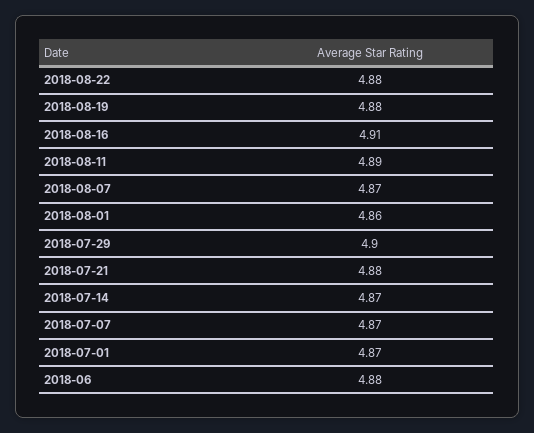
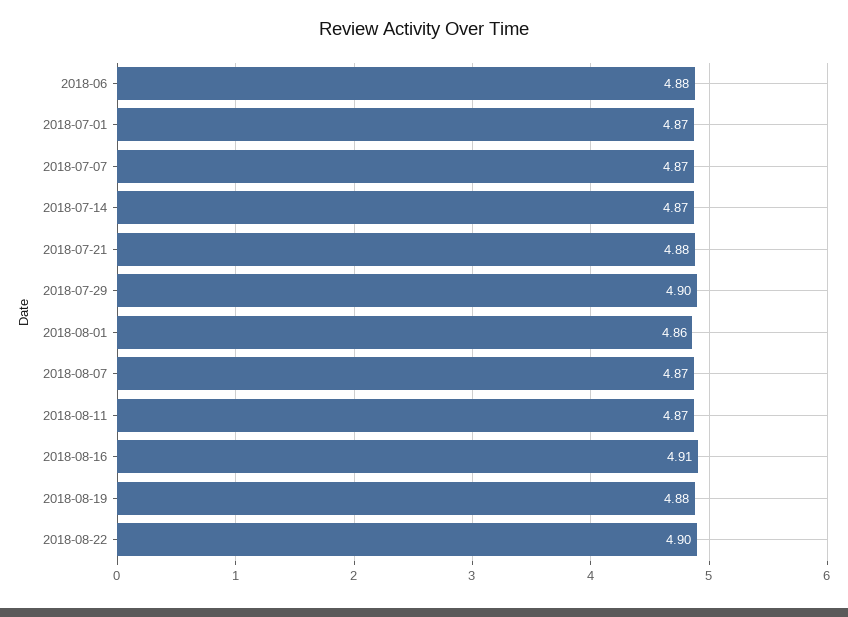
  {
-   "2018-08-22": 4.88,
+   "2018-08-22": 4.9,
    "2018-08-19": 4.88,
    "2018-08-16": 4.91,
-   "2018-08-11": 4.89,
+   "2018-08-11": 4.87,
    "2018-08-07": 4.87,
    "2018-08-01": 4.86,
    "2018-07-29": 4.9,
    "2018-07-21": 4.88,
    "2018-07-14": 4.87,
    "2018-07-07": 4.87,
    "2018-07-01": 4.87,
    "2018-06": 4.88
  }

